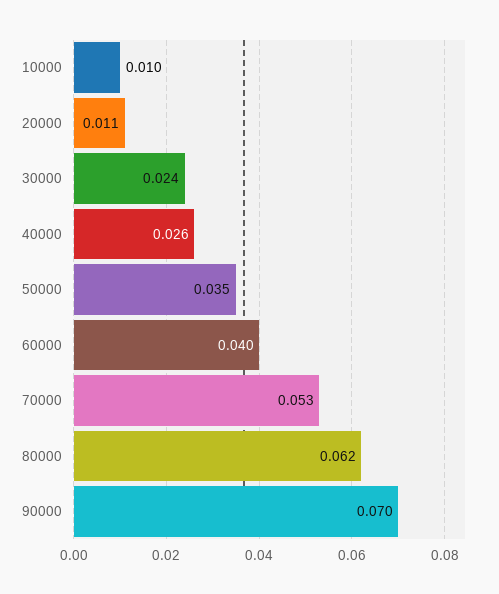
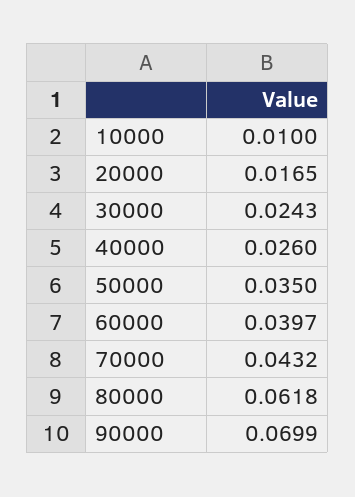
  {
    "10000": 0.01,
-   "20000": 0.011,
+   "20000": 0.0165,
    "30000": 0.0243,
    "40000": 0.026,
    "50000": 0.035,
    "60000": 0.0397,
-   "70000": 0.053,
+   "70000": 0.0432,
    "80000": 0.0618,
    "90000": 0.0699
  }

